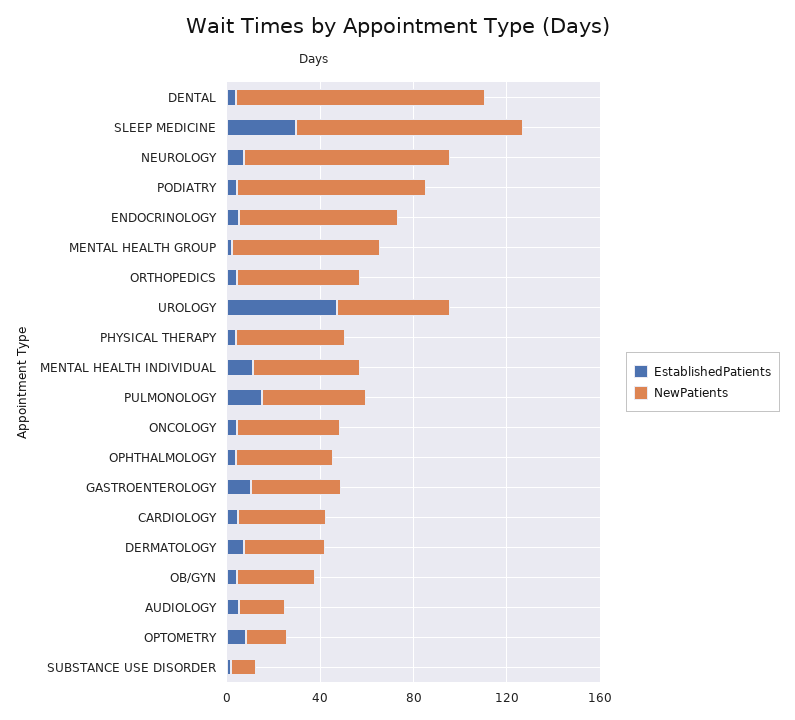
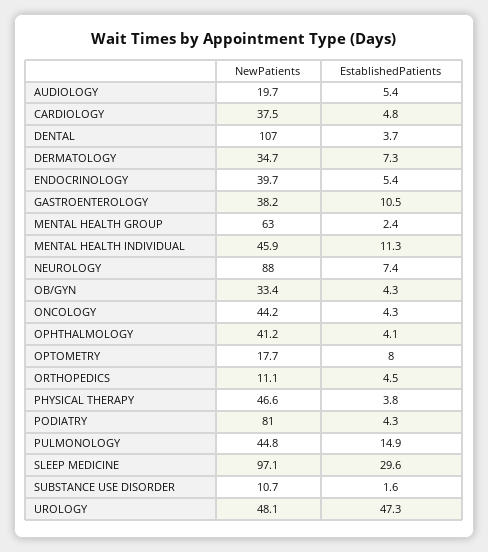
  {
    "EstablishedPatients": {
      "DENTAL": 3.7,
      "SLEEP MEDICINE": 29.6,
      "NEUROLOGY": 7.4,
      "PODIATRY": 4.3,
      "ENDOCRINOLOGY": 5.4,
      "MENTAL HEALTH GROUP": 2.4,
      "ORTHOPEDICS": 4.5,
      "UROLOGY": 47.3,
      "PHYSICAL THERAPY": 3.8,
      "MENTAL HEALTH INDIVIDUAL": 11.3,
      "PULMONOLOGY": 14.9,
      "ONCOLOGY": 4.3,
      "OPHTHALMOLOGY": 4.1,
      "GASTROENTEROLOGY": 10.5,
      "CARDIOLOGY": 4.8,
      "DERMATOLOGY": 7.3,
      "OB/GYN": 4.3,
      "AUDIOLOGY": 5.4,
      "OPTOMETRY": 8,
      "SUBSTANCE USE DISORDER": 1.6
    },
    "NewPatients": {
      "DENTAL": 107,
      "SLEEP MEDICINE": 97.1,
      "NEUROLOGY": 88,
      "PODIATRY": 81,
-     "ENDOCRINOLOGY": 70,
+     "ENDOCRINOLOGY": 39.7,
      "MENTAL HEALTH GROUP": 63,
-     "ORTHOPEDICS": 50,
+     "ORTHOPEDICS": 11.1,
      "UROLOGY": 48.1,
      "PHYSICAL THERAPY": 46.6,
      "MENTAL HEALTH INDIVIDUAL": 45.9,
      "PULMONOLOGY": 44.8,
      "ONCOLOGY": 44.2,
      "OPHTHALMOLOGY": 41.2,
      "GASTROENTEROLOGY": 38.2,
      "CARDIOLOGY": 37.5,
      "DERMATOLOGY": 34.7,
      "OB/GYN": 33.4,
      "AUDIOLOGY": 19.7,
      "OPTOMETRY": 17.7,
      "SUBSTANCE USE DISORDER": 10.7
    }
  }

